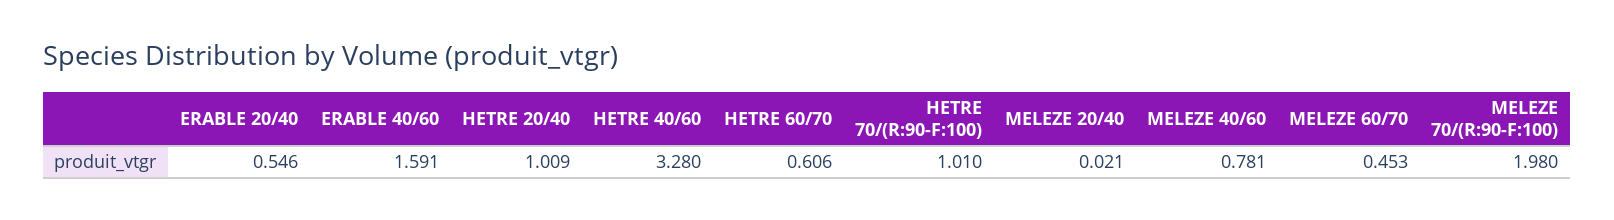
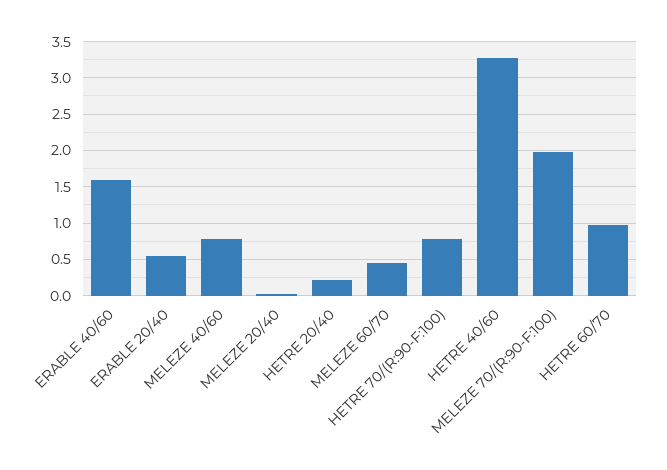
  {
    "ERABLE 20/40": 0.546,
    "ERABLE 40/60": 1.591,
-   "HETRE 20/40": 1.009,
+   "HETRE 20/40": 0.2,
    "HETRE 40/60": 3.28,
-   "HETRE 60/70": 0.606,
+   "HETRE 60/70": 1,
-   "HETRE 70/(R:90-F:100)": 1.01,
+   "HETRE 70/(R:90-F:100)": 0.8,
    "MELEZE 20/40": 0.021,
    "MELEZE 40/60": 0.781,
    "MELEZE 60/70": 0.453,
    "MELEZE 70/(R:90-F:100)": 1.98
  }

